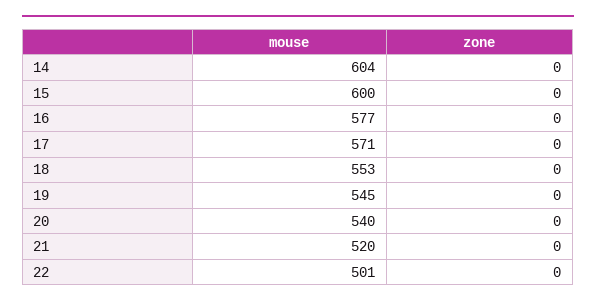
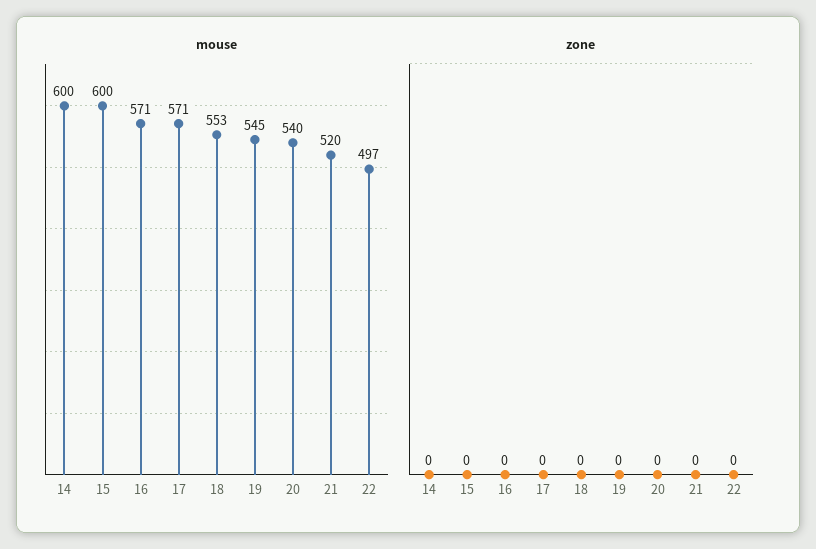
  {
    "mouse": {
-     "14": 604,
+     "14": 600,
      "15": 600,
-     "16": 577,
+     "16": 571,
      "17": 571,
      "18": 553,
      "19": 545,
      "20": 540,
      "21": 520,
-     "22": 501
+     "22": 497
    },
    "zone": {
      "14": 0,
      "15": 0,
      "16": 0,
      "17": 0,
      "18": 0,
      "19": 0,
      "20": 0,
      "21": 0,
      "22": 0
    }
  }

